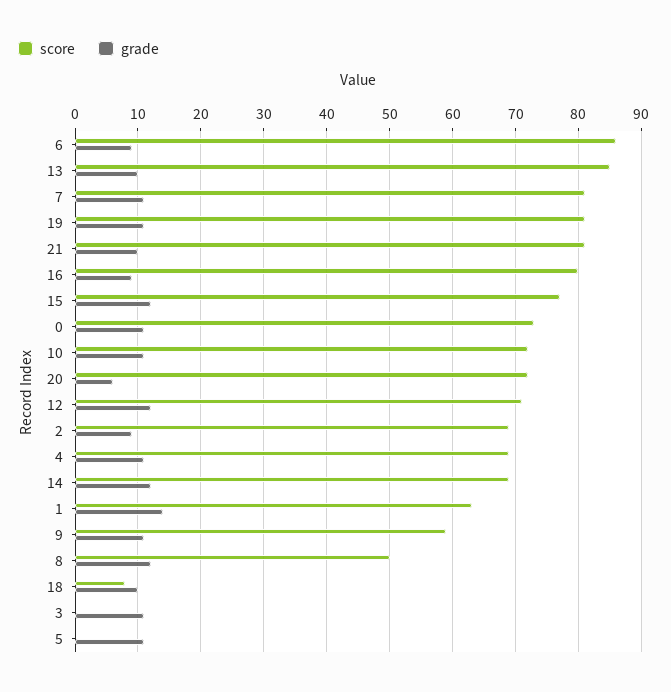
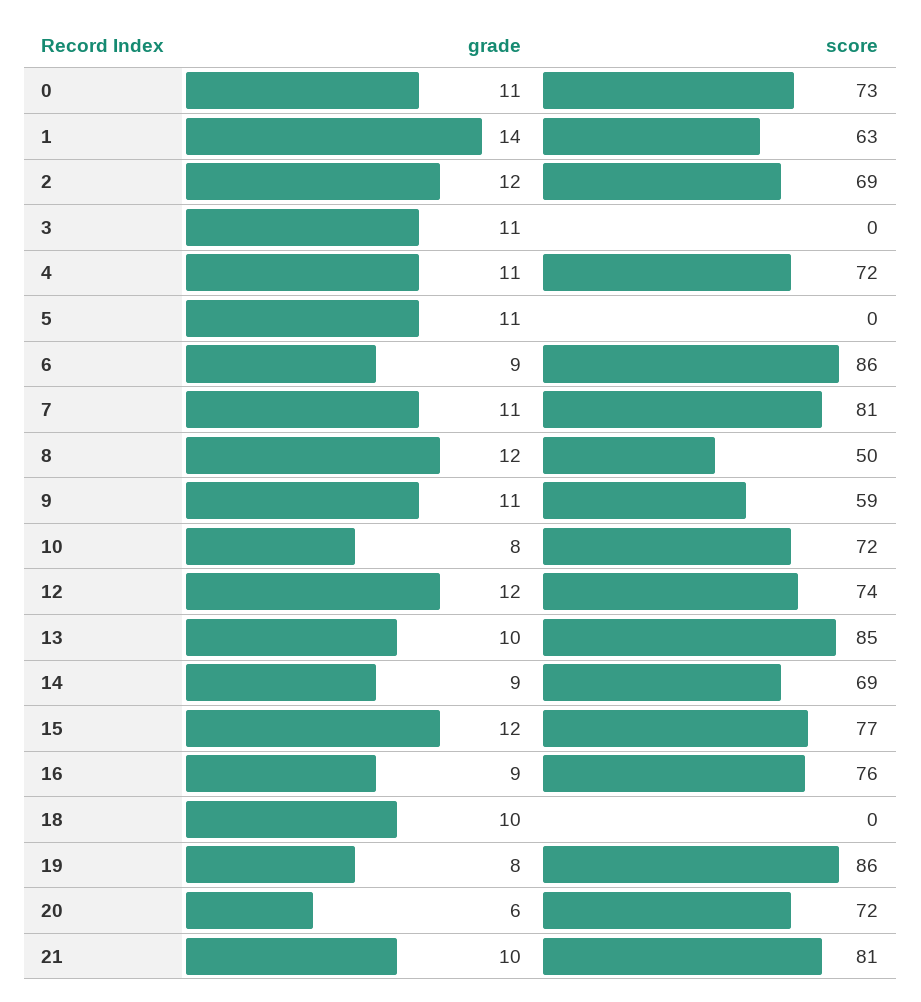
  {
    "score": {
      "6": 86,
      "13": 85,
      "7": 81,
-     "19": 81,
+     "19": 86,
      "21": 81,
-     "16": 80,
+     "16": 76,
      "15": 77,
      "0": 73,
      "10": 72,
      "20": 72,
-     "12": 71,
+     "12": 74,
      "2": 69,
-     "4": 69,
+     "4": 72,
      "14": 69,
      "1": 63,
      "9": 59,
      "8": 50,
-     "18": 8,
+     "18": 0,
      "3": 0,
      "5": 0
    },
    "grade": {
      "6": 9,
      "13": 10,
      "7": 11,
-     "19": 11,
+     "19": 8,
      "21": 10,
      "16": 9,
      "15": 12,
      "0": 11,
-     "10": 11,
+     "10": 8,
      "20": 6,
      "12": 12,
-     "2": 9,
+     "2": 12,
      "4": 11,
-     "14": 12,
+     "14": 9,
      "1": 14,
      "9": 11,
      "8": 12,
      "18": 10,
      "3": 11,
      "5": 11
    }
  }

